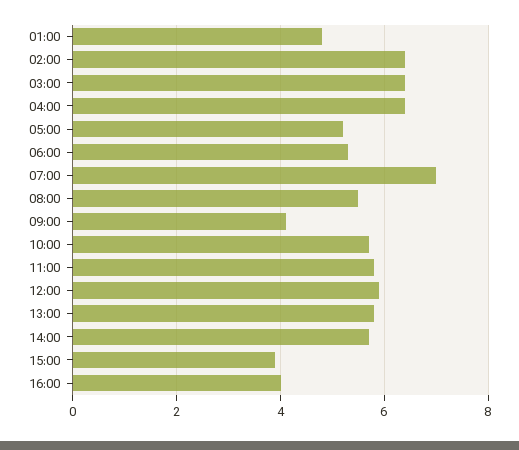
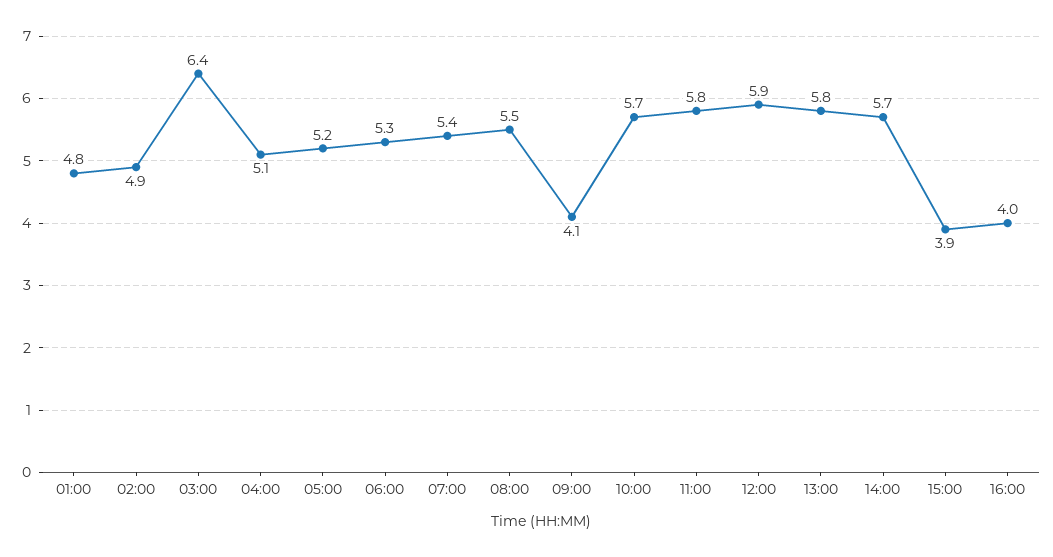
  {
    "01:00": 4.8,
-   "02:00": 6.5,
+   "02:00": 4.9,
    "03:00": 6.4,
-   "04:00": 6.5,
+   "04:00": 5.1,
    "05:00": 5.2,
    "06:00": 5.3,
-   "07:00": 7,
+   "07:00": 5.4,
    "08:00": 5.5,
    "09:00": 4.1,
    "10:00": 5.7,
    "11:00": 5.8,
    "12:00": 5.9,
    "13:00": 5.8,
    "14:00": 5.7,
    "15:00": 3.9,
    "16:00": 4
  }

